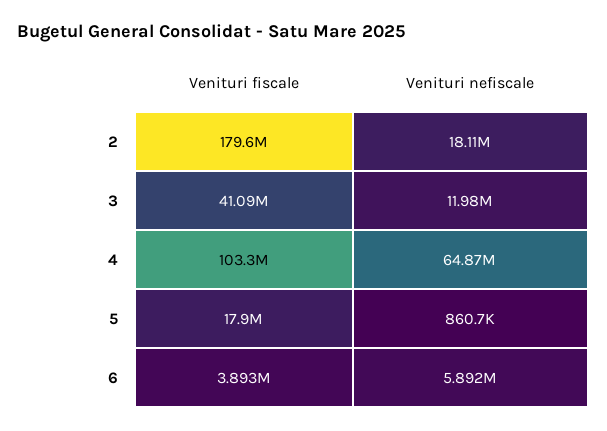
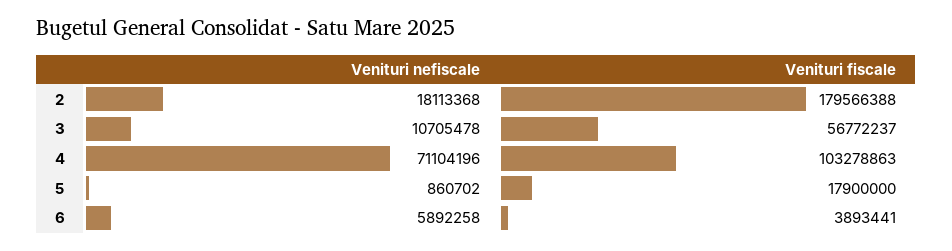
  {
    "Venituri fiscale": {
      "2": 179566388,
-     "3": 41090000,
+     "3": 56772237,
      "4": 103278863,
      "5": 17900000,
      "6": 3893441
    },
    "Venituri nefiscale": {
      "2": 18113368,
-     "3": 11980000,
+     "3": 10705478,
-     "4": 64870000,
+     "4": 71104196,
      "5": 860702,
      "6": 5892258
    }
  }

